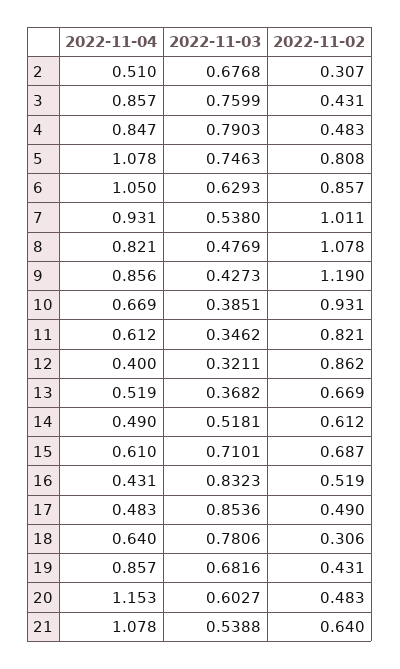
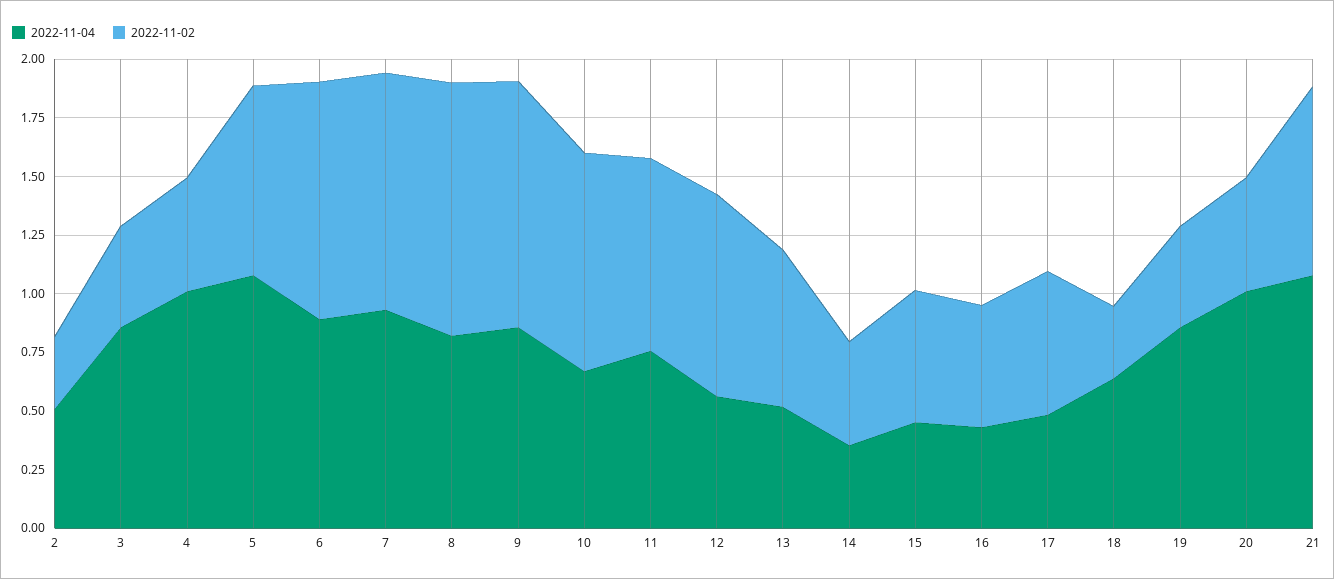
  {
    "2022-11-04": {
      "2": 0.51,
      "3": 0.857,
-     "4": 0.847,
+     "4": 1,
      "5": 1.078,
-     "6": 1.05,
+     "6": 0.9,
      "7": 0.931,
      "8": 0.821,
      "9": 0.856,
      "10": 0.669,
-     "11": 0.612,
+     "11": 0.75,
-     "12": 0.4,
+     "12": 0.55,
      "13": 0.519,
-     "14": 0.49,
+     "14": 0.35,
-     "15": 0.61,
+     "15": 0.45,
      "16": 0.431,
      "17": 0.483,
      "18": 0.64,
      "19": 0.857,
-     "20": 1.153,
+     "20": 1,
      "21": 1.078
    },
-   "2022-11-03": {
-     "2": 0.6768,
-     "3": 0.7599,
-     "4": 0.7903,
-     "5": 0.7463,
-     "6": 0.6293,
-     "7": 0.538,
-     "8": 0.4769,
-     "9": 0.4273,
-     "10": 0.3851,
-     "11": 0.3462,
-     "12": 0.3211,
-     "13": 0.3682,
-     "14": 0.5181,
-     "15": 0.7101,
-     "16": 0.8323,
-     "17": 0.8536,
-     "18": 0.7806,
-     "19": 0.6816,
-     "20": 0.6027,
-     "21": 0.5388
-   },
    "2022-11-02": {
      "2": 0.307,
      "3": 0.431,
      "4": 0.483,
      "5": 0.808,
-     "6": 0.857,
+     "6": 1,
      "7": 1.011,
      "8": 1.078,
-     "9": 1.19,
+     "9": 1.05,
      "10": 0.931,
      "11": 0.821,
      "12": 0.862,
      "13": 0.669,
-     "14": 0.612,
+     "14": 0.45,
-     "15": 0.687,
+     "15": 0.55,
      "16": 0.519,
-     "17": 0.49,
+     "17": 0.6,
      "18": 0.306,
      "19": 0.431,
      "20": 0.483,
-     "21": 0.64
+     "21": 0.8
    }
  }

